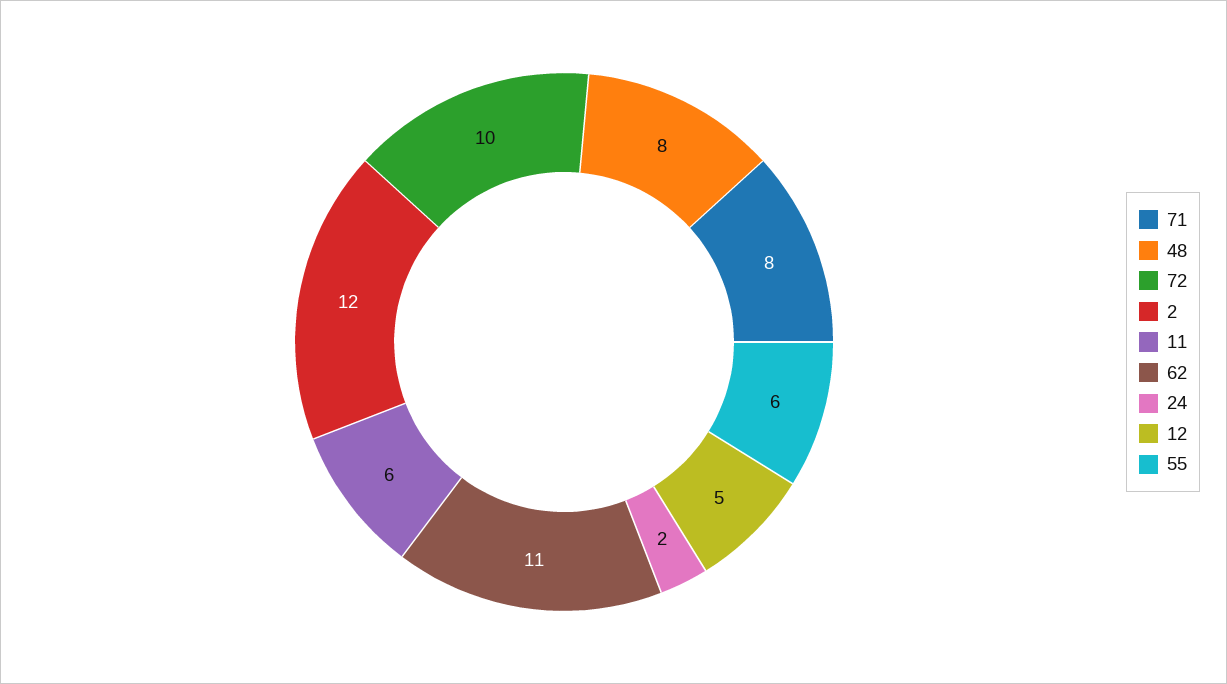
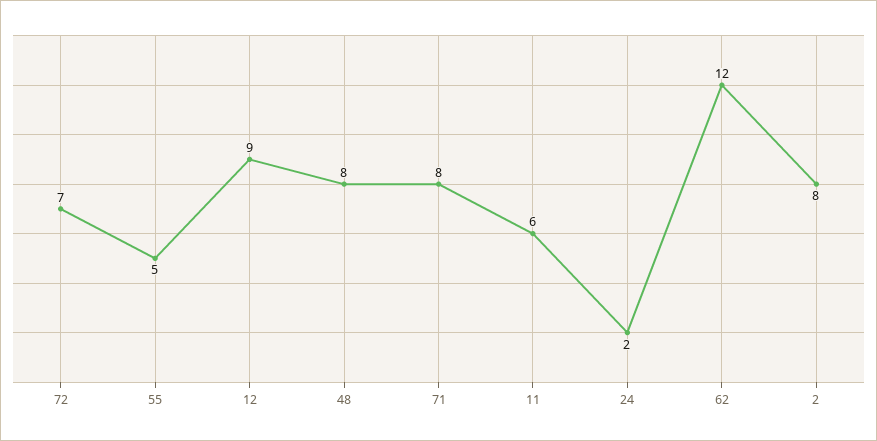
  {
    "71": 8,
    "48": 8,
-   "72": 10,
+   "72": 7,
-   "2": 12,
+   "2": 8,
    "11": 6,
-   "62": 11,
+   "62": 12,
    "24": 2,
-   "12": 5,
+   "12": 9,
-   "55": 6
+   "55": 5
  }

